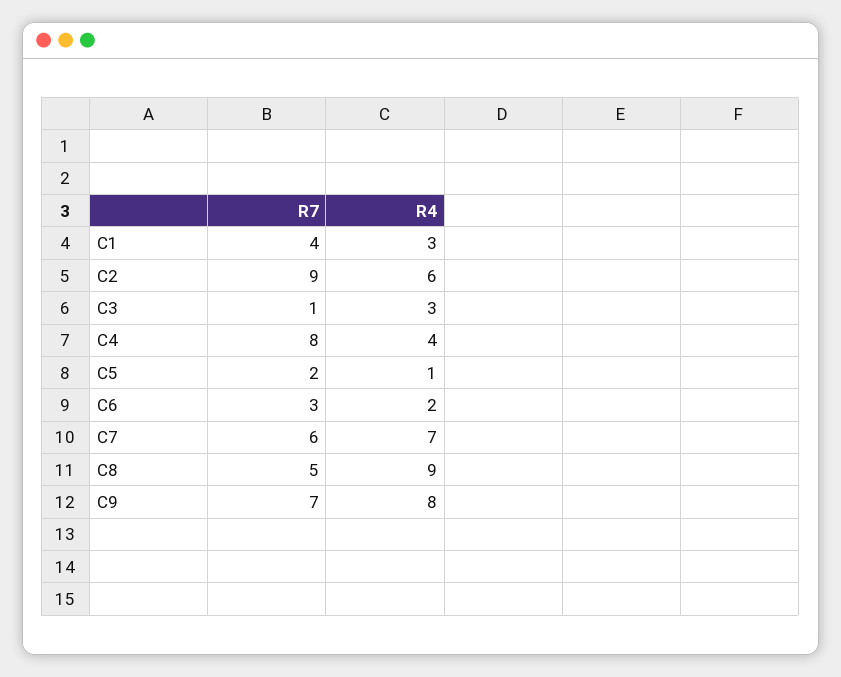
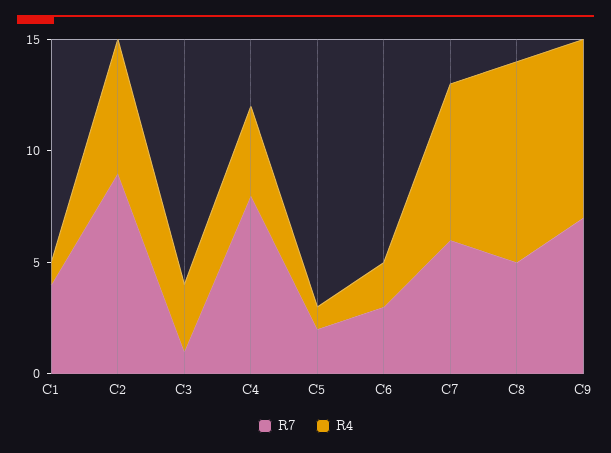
  {
    "R7": {
      "C1": 4,
      "C2": 9,
      "C3": 1,
      "C4": 8,
      "C5": 2,
      "C6": 3,
      "C7": 6,
      "C8": 5,
      "C9": 7
    },
    "R4": {
-     "C1": 3,
+     "C1": 1,
      "C2": 6,
      "C3": 3,
      "C4": 4,
      "C5": 1,
      "C6": 2,
      "C7": 7,
      "C8": 9,
      "C9": 8
    }
  }

